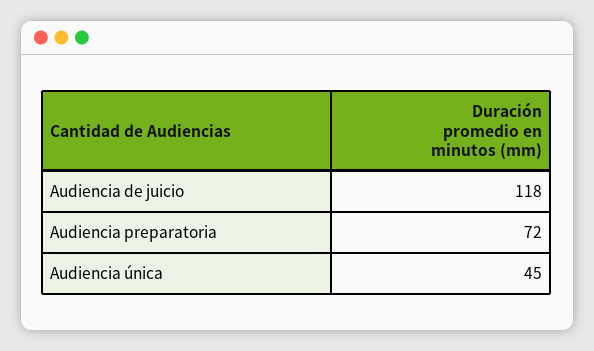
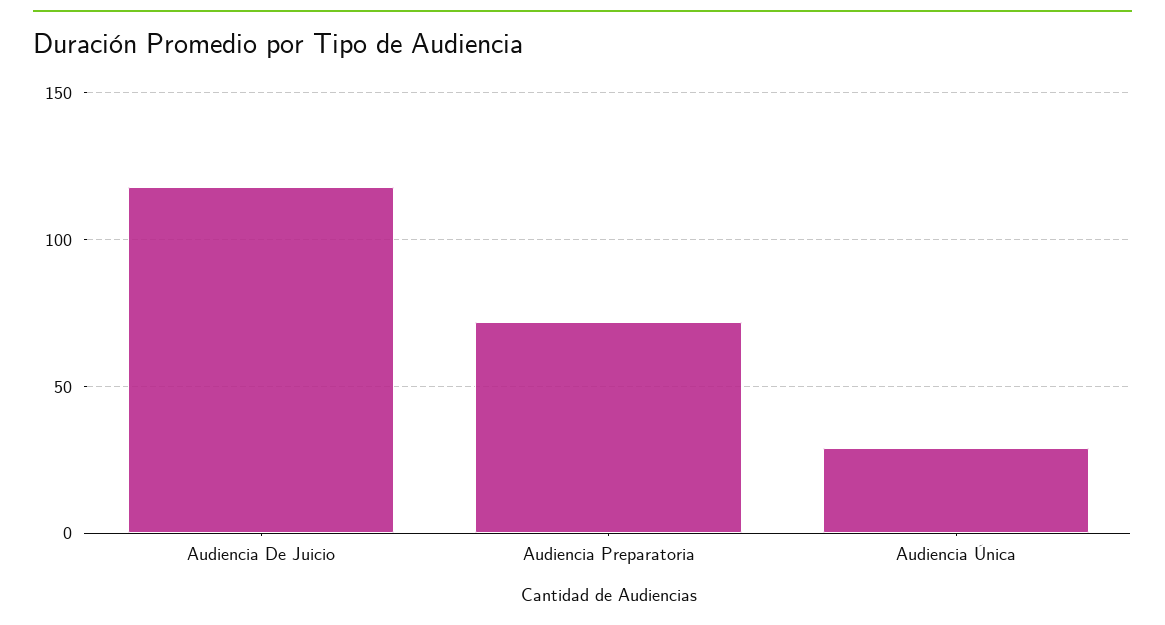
  {
    "Audiencia de juicio": 118,
    "Audiencia preparatoria": 72,
-   "Audiencia única": 45
+   "Audiencia única": 30
  }

